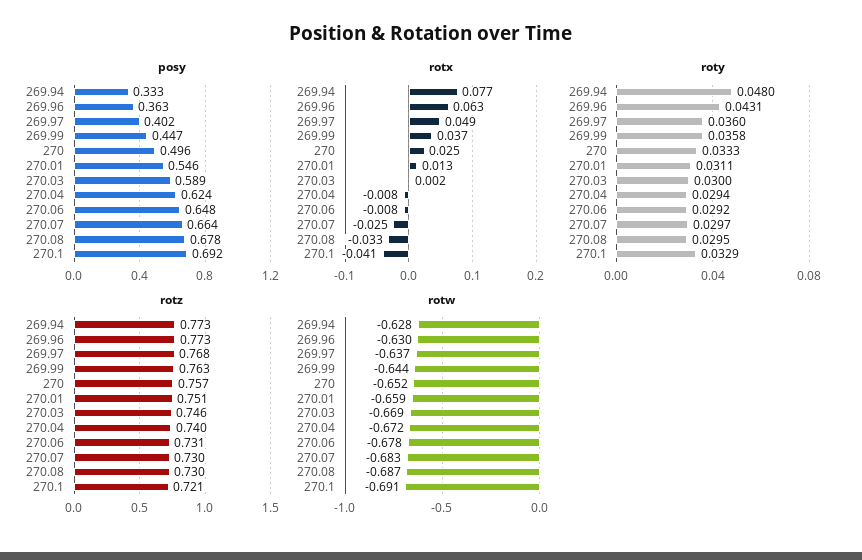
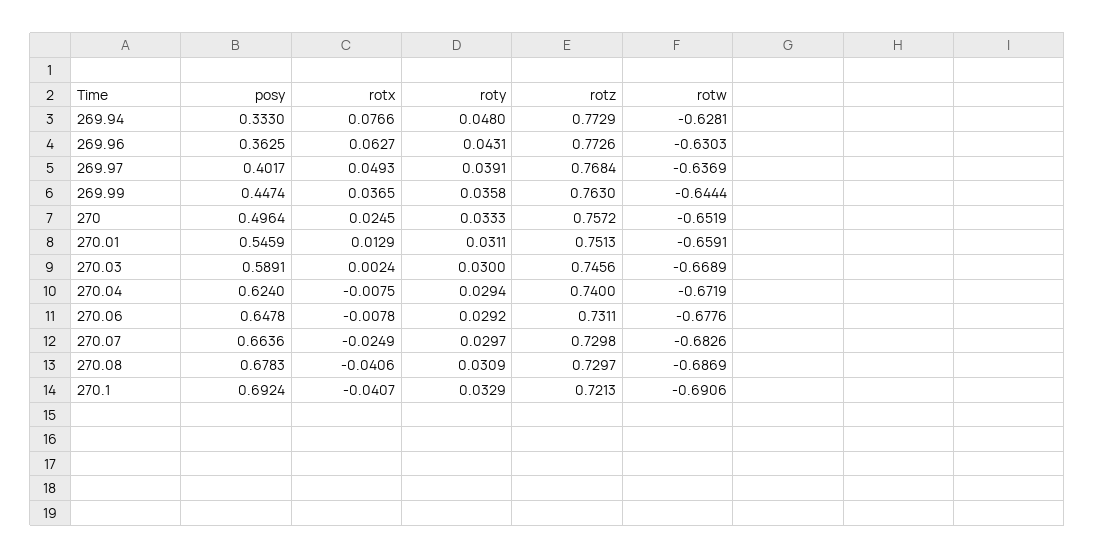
  {
    "posy": {
      "269.94": 0.333,
      "269.96": 0.3625,
      "269.97": 0.4017,
      "269.99": 0.4474,
      "270": 0.4964,
      "270.01": 0.5459,
      "270.03": 0.5891,
      "270.04": 0.624,
      "270.06": 0.6478,
      "270.07": 0.6636,
      "270.08": 0.6783,
      "270.1": 0.6924
    },
    "rotx": {
      "269.94": 0.0766,
      "269.96": 0.0627,
      "269.97": 0.0493,
      "269.99": 0.0365,
      "270": 0.0245,
      "270.01": 0.0129,
      "270.03": 0.0024,
      "270.04": -0.0075,
      "270.06": -0.0078,
      "270.07": -0.0249,
-     "270.08": -0.033,
+     "270.08": -0.0406,
      "270.1": -0.0407
    },
    "roty": {
      "269.94": 0.048,
      "269.96": 0.0431,
-     "269.97": 0.036,
+     "269.97": 0.0391,
      "269.99": 0.0358,
      "270": 0.0333,
      "270.01": 0.0311,
      "270.03": 0.03,
      "270.04": 0.0294,
      "270.06": 0.0292,
      "270.07": 0.0297,
-     "270.08": 0.0295,
+     "270.08": 0.0309,
      "270.1": 0.0329
    },
    "rotz": {
      "269.94": 0.7729,
      "269.96": 0.7726,
      "269.97": 0.7684,
      "269.99": 0.763,
      "270": 0.7572,
      "270.01": 0.7513,
      "270.03": 0.7456,
      "270.04": 0.74,
      "270.06": 0.7311,
      "270.07": 0.7298,
      "270.08": 0.7297,
      "270.1": 0.7213
    },
    "rotw": {
      "269.94": -0.6281,
      "269.96": -0.6303,
      "269.97": -0.6369,
      "269.99": -0.6444,
      "270": -0.6519,
      "270.01": -0.6591,
      "270.03": -0.6689,
      "270.04": -0.6719,
      "270.06": -0.6776,
      "270.07": -0.6826,
      "270.08": -0.6869,
      "270.1": -0.6906
    }
  }

